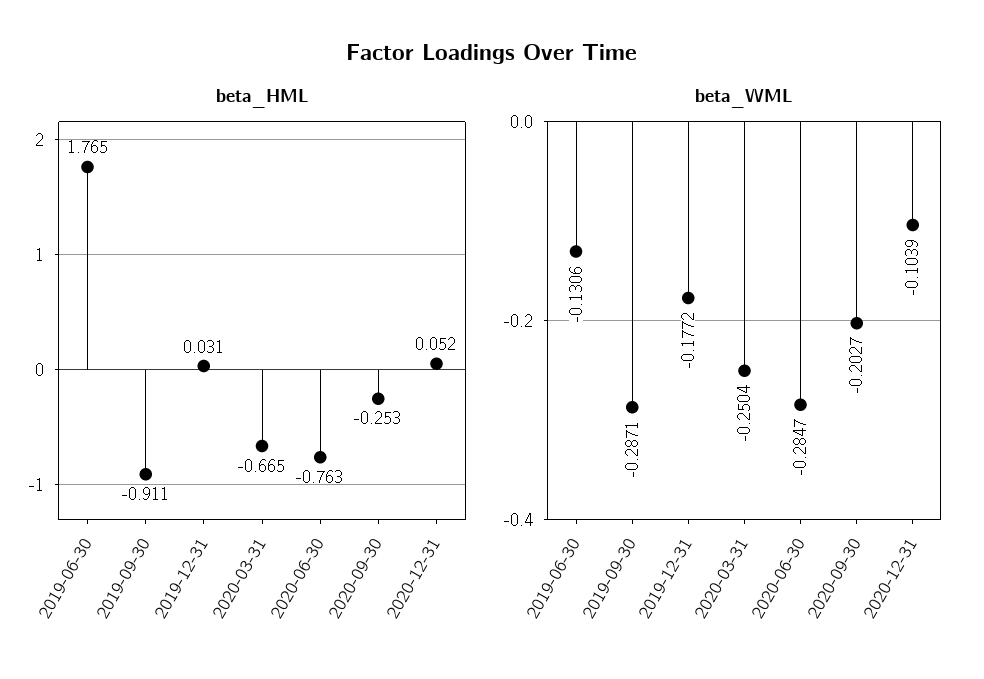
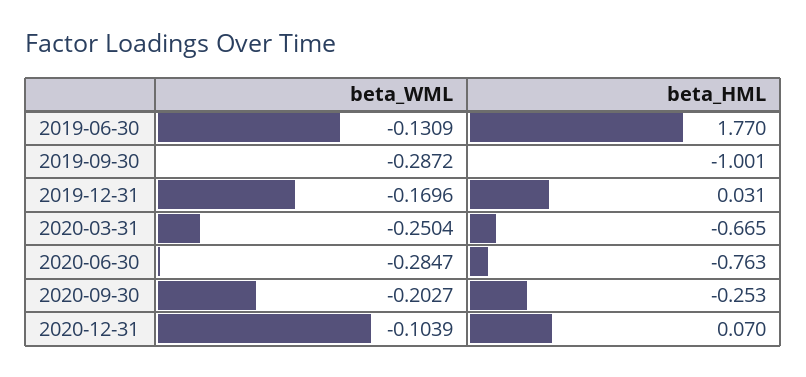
  {
    "beta_HML": {
-     "2019-06-30": 1.765,
+     "2019-06-30": 1.77,
-     "2019-09-30": -0.911,
+     "2019-09-30": -1.001,
      "2019-12-31": 0.031,
      "2020-03-31": -0.665,
      "2020-06-30": -0.763,
      "2020-09-30": -0.253,
-     "2020-12-31": 0.052
+     "2020-12-31": 0.07
    },
    "beta_WML": {
-     "2019-06-30": -0.1306,
+     "2019-06-30": -0.1309,
-     "2019-09-30": -0.2871,
+     "2019-09-30": -0.2872,
-     "2019-12-31": -0.1772,
+     "2019-12-31": -0.1696,
      "2020-03-31": -0.2504,
      "2020-06-30": -0.2847,
      "2020-09-30": -0.2027,
      "2020-12-31": -0.1039
    }
  }

